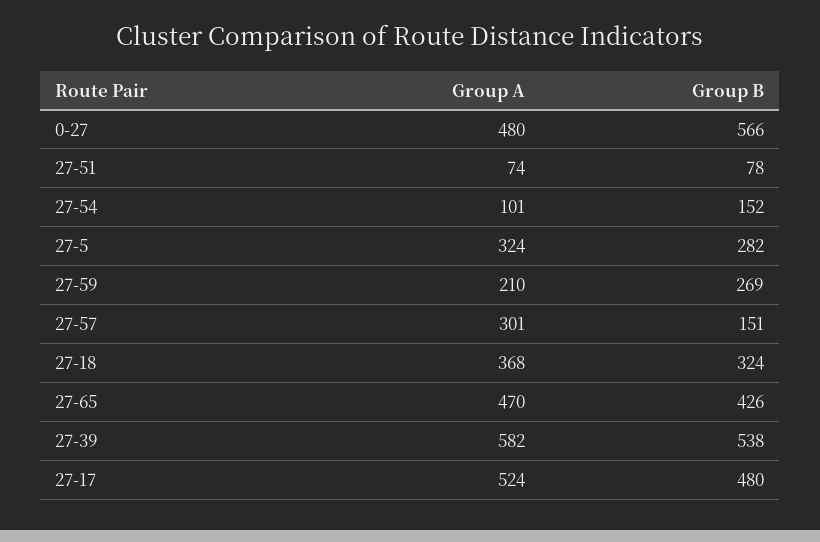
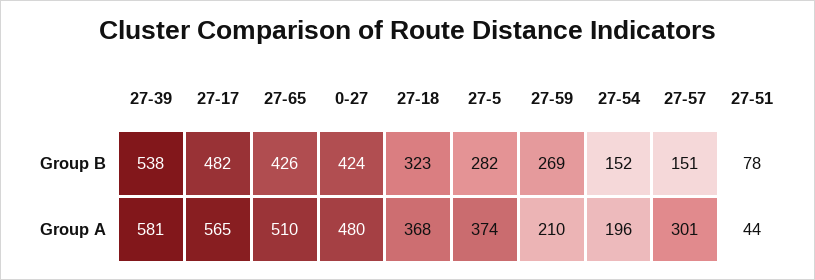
  {
    "Group A": {
      "0-27": 480,
-     "27-51": 74,
+     "27-51": 44,
-     "27-54": 101,
+     "27-54": 196,
-     "27-5": 324,
+     "27-5": 374,
      "27-59": 210,
      "27-57": 301,
      "27-18": 368,
-     "27-65": 470,
+     "27-65": 510,
-     "27-39": 582,
+     "27-39": 581,
-     "27-17": 524
+     "27-17": 565
    },
    "Group B": {
-     "0-27": 566,
+     "0-27": 424,
      "27-51": 78,
      "27-54": 152,
      "27-5": 282,
      "27-59": 269,
      "27-57": 151,
-     "27-18": 324,
+     "27-18": 323,
      "27-65": 426,
      "27-39": 538,
-     "27-17": 480
+     "27-17": 482
    }
  }

